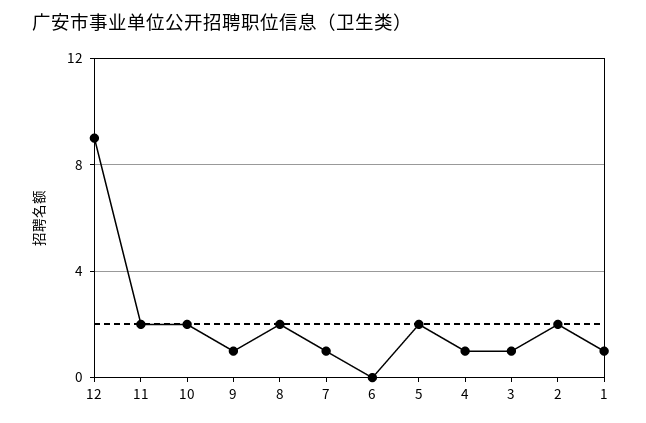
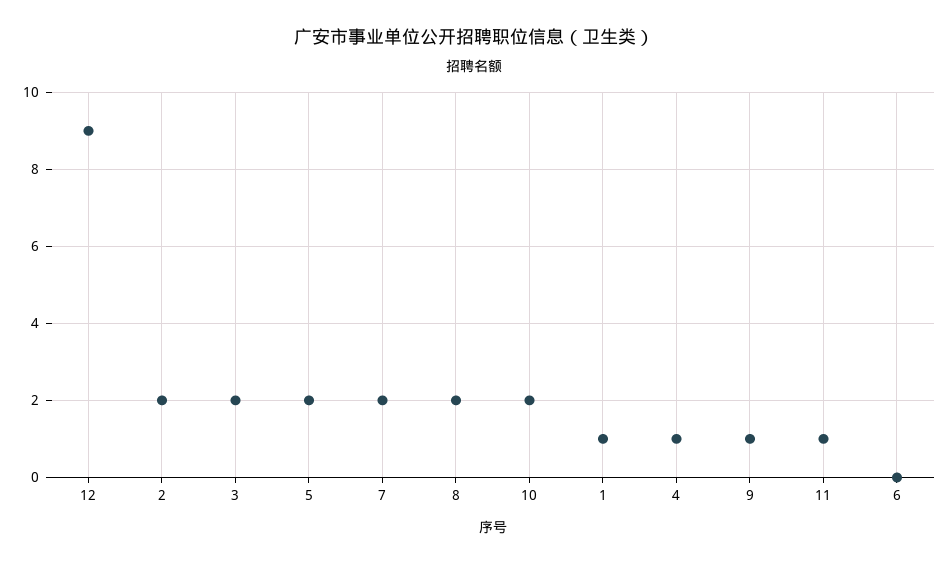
  {
    "12": 9,
-   "11": 2,
+   "11": 1,
    "10": 2,
    "9": 1,
    "8": 2,
-   "7": 1,
+   "7": 2,
    "6": 0,
    "5": 2,
    "4": 1,
-   "3": 1,
+   "3": 2,
    "2": 2,
    "1": 1
  }

